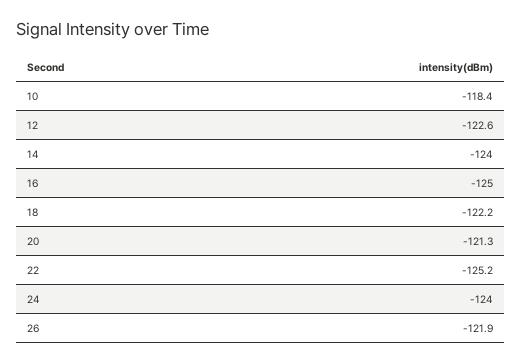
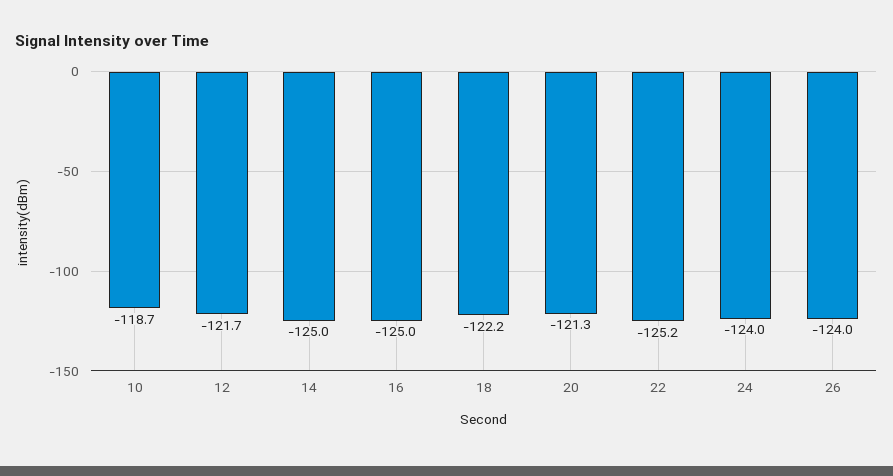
  {
-   "10": -118.4,
+   "10": -118.7,
-   "12": -122.6,
+   "12": -121.7,
-   "14": -124,
+   "14": -125,
    "16": -125,
    "18": -122.2,
    "20": -121.3,
    "22": -125.2,
    "24": -124,
-   "26": -121.9
+   "26": -124
  }

